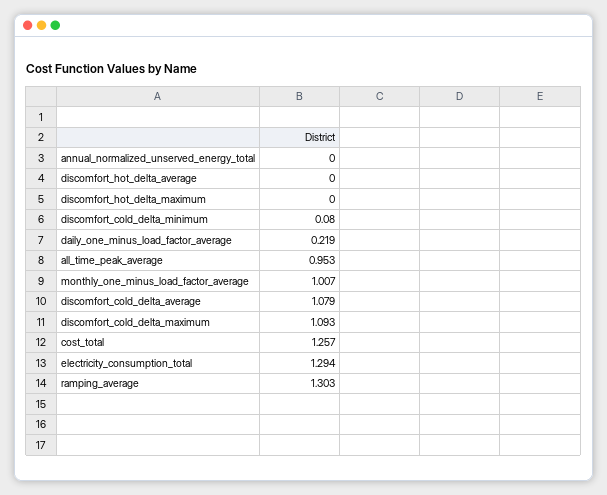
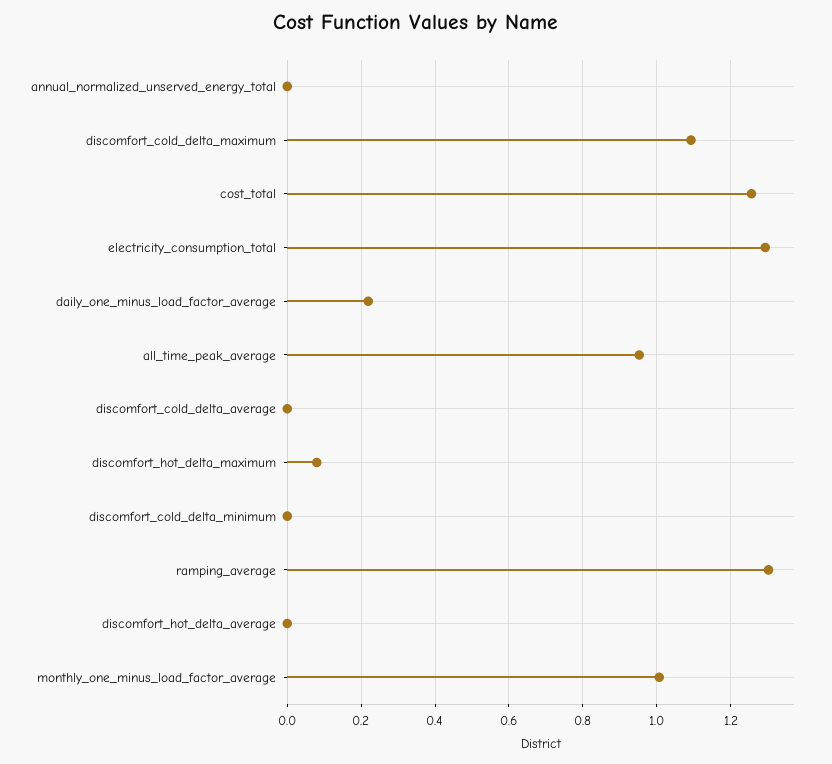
  {
    "annual_normalized_unserved_energy_total": 0,
    "discomfort_hot_delta_average": 0,
-   "discomfort_hot_delta_maximum": 0,
+   "discomfort_hot_delta_maximum": 0.08,
-   "discomfort_cold_delta_minimum": 0.08,
+   "discomfort_cold_delta_minimum": 0,
    "daily_one_minus_load_factor_average": 0.219,
    "all_time_peak_average": 0.953,
    "monthly_one_minus_load_factor_average": 1.007,
-   "discomfort_cold_delta_average": 1.079,
+   "discomfort_cold_delta_average": 0,
    "discomfort_cold_delta_maximum": 1.093,
    "cost_total": 1.257,
    "electricity_consumption_total": 1.294,
    "ramping_average": 1.303
  }

